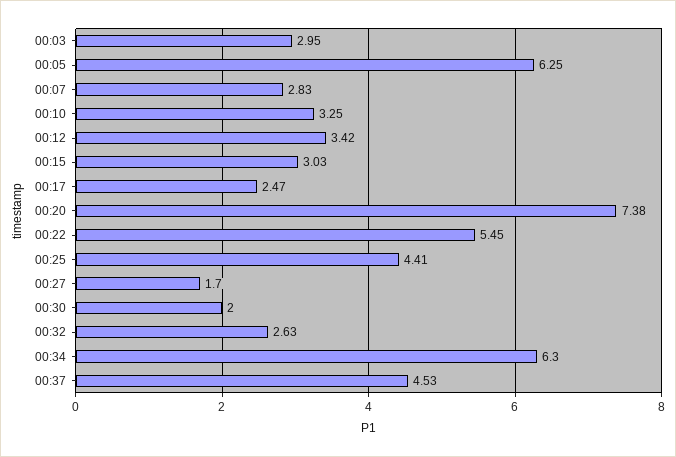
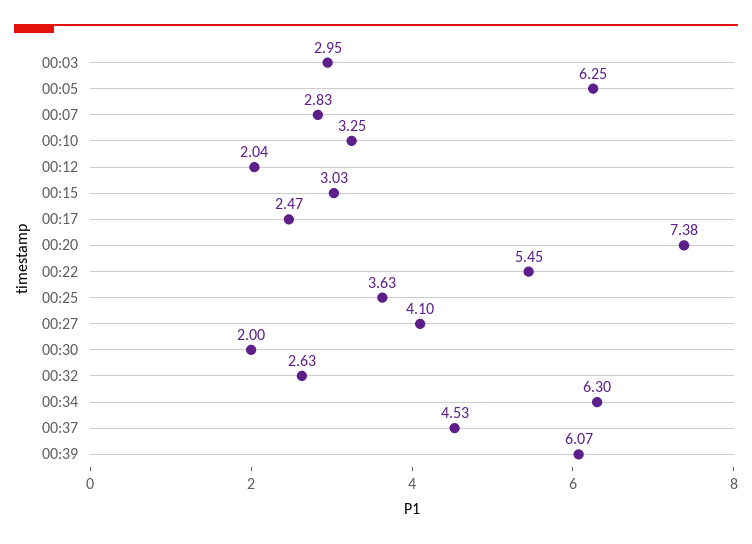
  {
    "00:03": 2.95,
    "00:05": 6.25,
    "00:07": 2.83,
    "00:10": 3.25,
-   "00:12": 3.42,
+   "00:12": 2.04,
    "00:15": 3.03,
    "00:17": 2.47,
    "00:20": 7.38,
    "00:22": 5.45,
-   "00:25": 4.41,
+   "00:25": 3.63,
-   "00:27": 1.7,
+   "00:27": 4.1,
    "00:30": 2,
    "00:32": 2.63,
    "00:34": 6.3,
-   "00:37": 4.53
+   "00:37": 4.53,
+   "00:39": 6.07
  }

